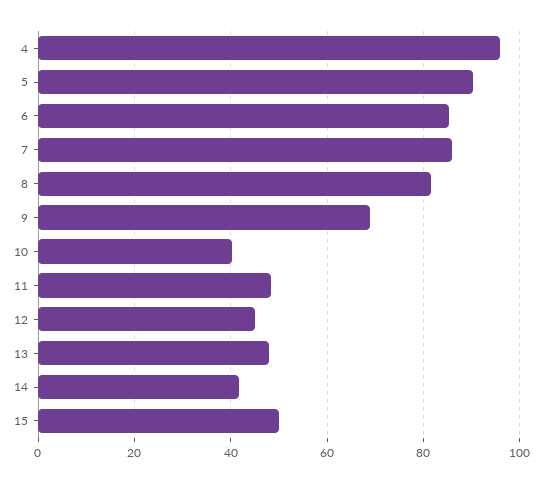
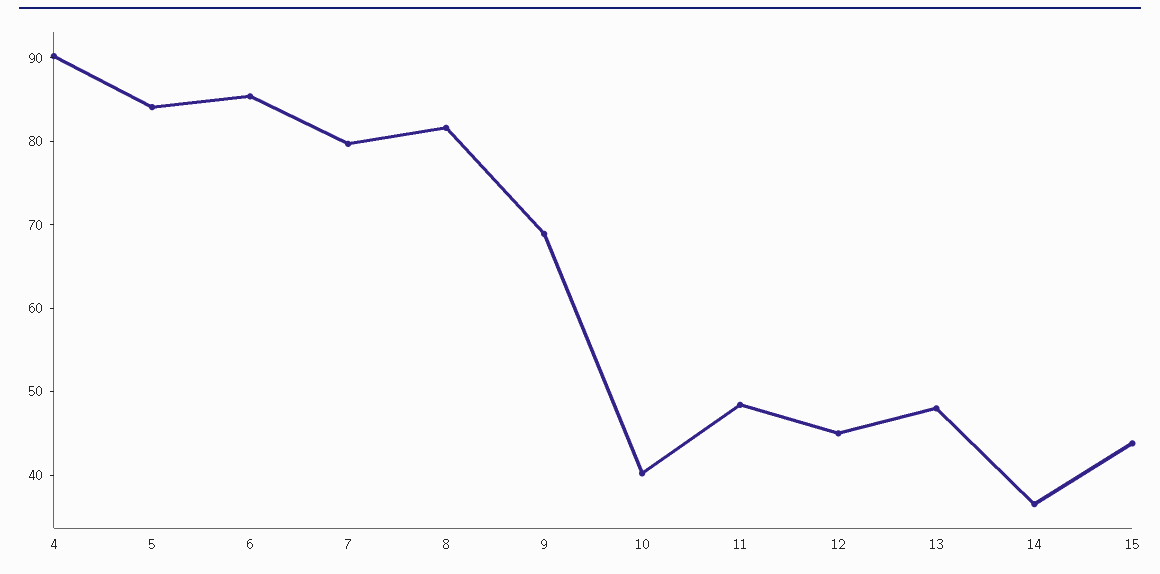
  {
-   "4": 96,
+   "4": 90,
-   "5": 90,
+   "5": 84,
    "6": 86,
-   "7": 86,
+   "7": 80,
    "8": 82,
    "9": 68,
    "10": 40,
    "11": 48,
    "12": 46,
    "13": 48,
-   "14": 42,
+   "14": 36,
-   "15": 50
+   "15": 44
  }

